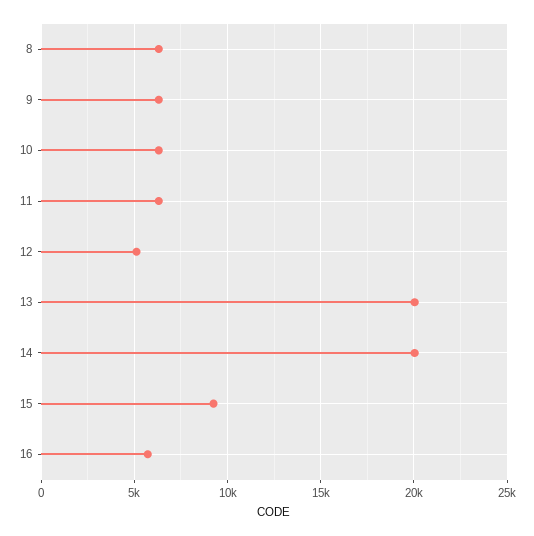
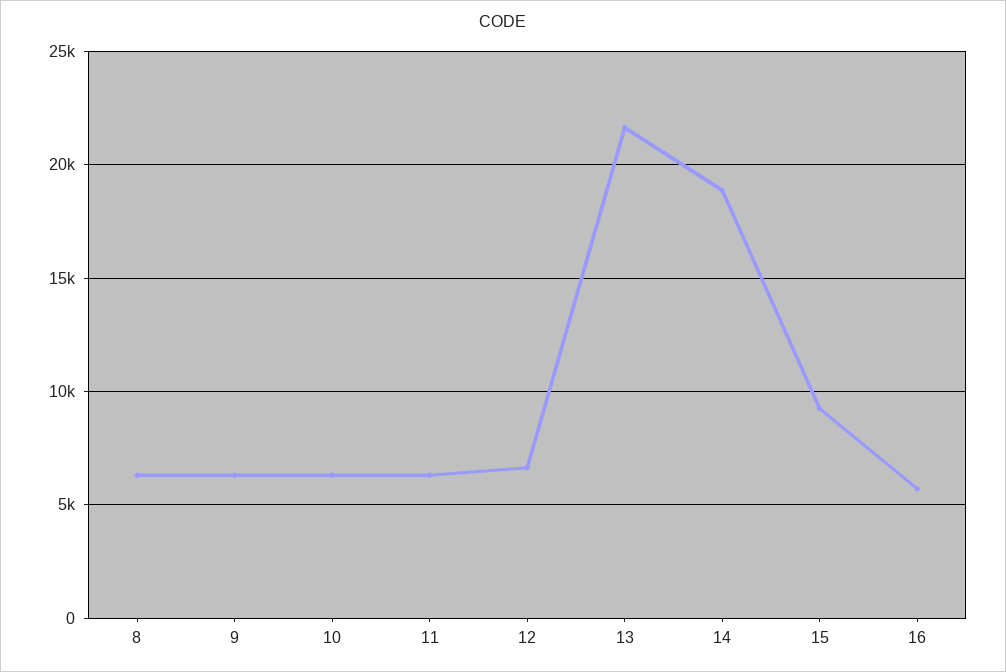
  {
    "8": 6500,
    "9": 6500,
    "10": 6500,
    "11": 6500,
-   "12": 5000,
+   "12": 6500,
-   "13": 20000,
+   "13": 21500,
-   "14": 20000,
+   "14": 19000,
    "15": 9000,
    "16": 5500
  }

